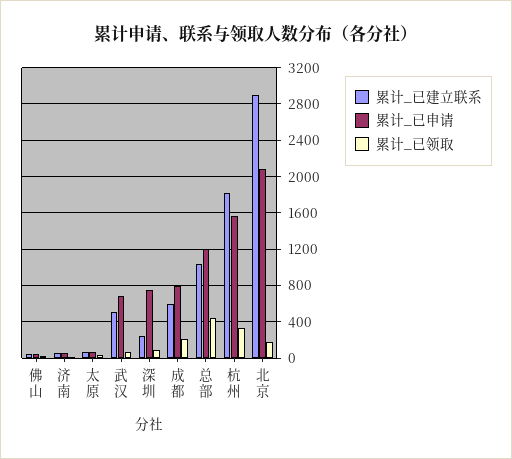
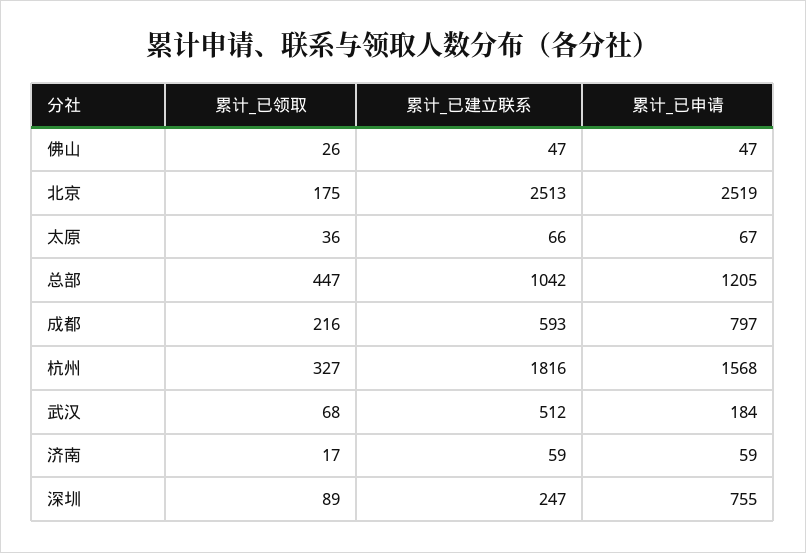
  {
    "累计_已建立联系": {
      "佛山": 47,
      "济南": 59,
      "太原": 66,
      "武汉": 512,
      "深圳": 247,
      "成都": 593,
      "总部": 1042,
      "杭州": 1816,
-     "北京": 2900
+     "北京": 2513
    },
    "累计_已申请": {
      "佛山": 47,
      "济南": 59,
      "太原": 67,
-     "武汉": 700,
+     "武汉": 184,
      "深圳": 755,
      "成都": 797,
      "总部": 1205,
      "杭州": 1568,
-     "北京": 2100
+     "北京": 2519
    },
    "累计_已领取": {
      "佛山": 26,
      "济南": 17,
      "太原": 36,
      "武汉": 68,
      "深圳": 89,
      "成都": 216,
      "总部": 447,
      "杭州": 327,
      "北京": 175
    }
  }

